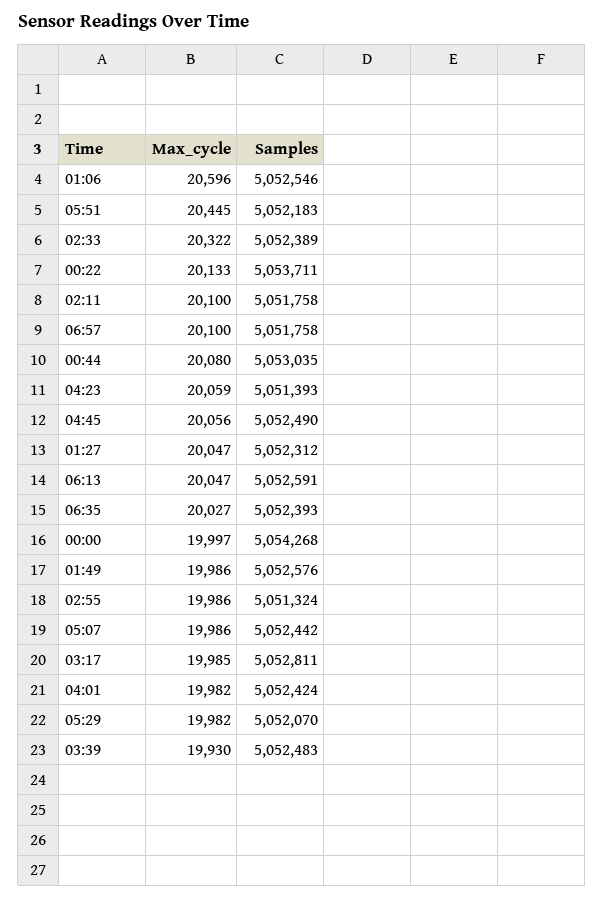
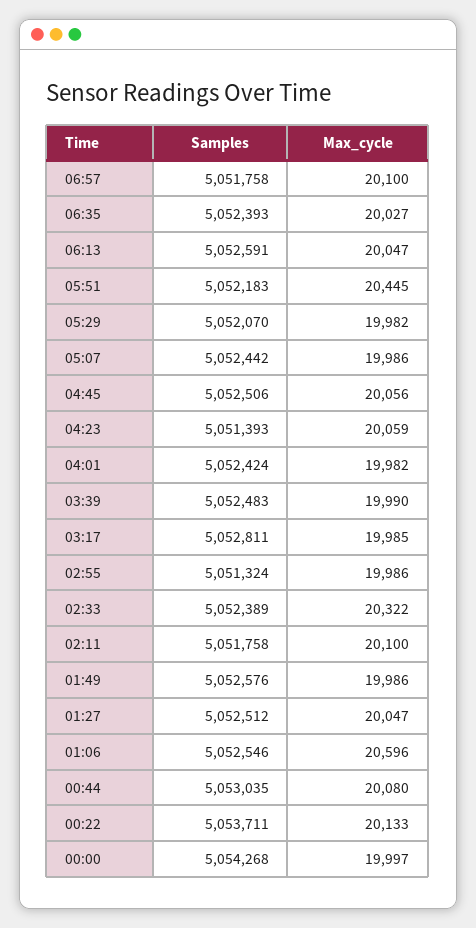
  {
    "Max_cycle": {
      "01:06": 20596,
      "05:51": 20445,
      "02:33": 20322,
      "00:22": 20133,
      "02:11": 20100,
      "06:57": 20100,
      "00:44": 20080,
      "04:23": 20059,
      "04:45": 20056,
      "01:27": 20047,
      "06:13": 20047,
      "06:35": 20027,
      "00:00": 19997,
      "01:49": 19986,
      "02:55": 19986,
      "05:07": 19986,
      "03:17": 19985,
      "04:01": 19982,
      "05:29": 19982,
-     "03:39": 19930
+     "03:39": 19990
    },
    "Samples": {
      "01:06": 5052546,
      "05:51": 5052183,
      "02:33": 5052389,
      "00:22": 5053711,
      "02:11": 5051758,
      "06:57": 5051758,
      "00:44": 5053035,
      "04:23": 5051393,
-     "04:45": 5052490,
+     "04:45": 5052506,
-     "01:27": 5052312,
+     "01:27": 5052512,
      "06:13": 5052591,
      "06:35": 5052393,
      "00:00": 5054268,
      "01:49": 5052576,
      "02:55": 5051324,
      "05:07": 5052442,
      "03:17": 5052811,
      "04:01": 5052424,
      "05:29": 5052070,
      "03:39": 5052483
    }
  }

